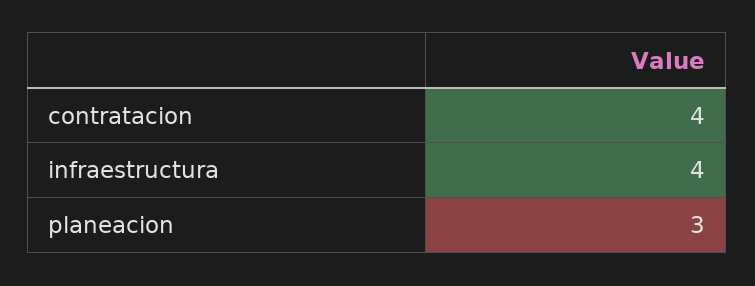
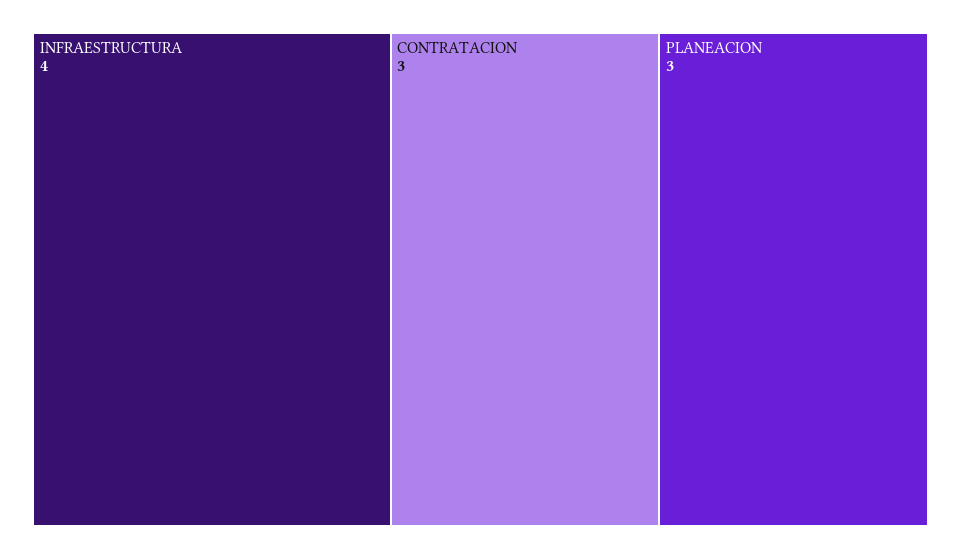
  {
-   "contratacion": 4,
+   "contratacion": 3,
    "infraestructura": 4,
    "planeacion": 3
  }

